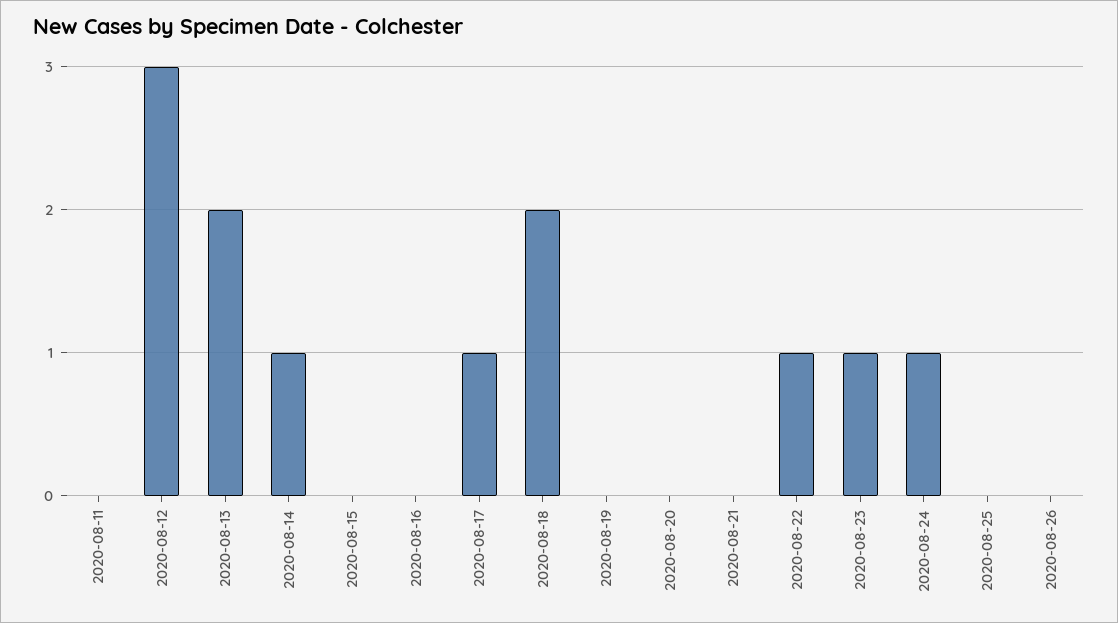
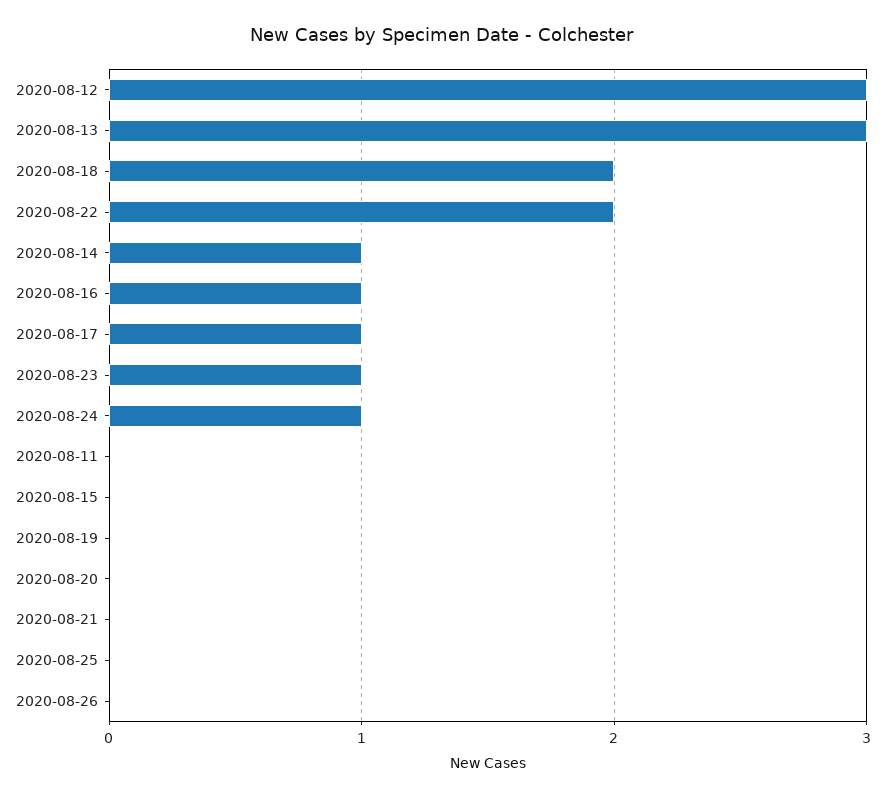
  {
    "2020-08-11": 0,
    "2020-08-12": 3,
-   "2020-08-13": 2,
+   "2020-08-13": 3,
    "2020-08-14": 1,
    "2020-08-15": 0,
-   "2020-08-16": 0,
+   "2020-08-16": 1,
    "2020-08-17": 1,
    "2020-08-18": 2,
    "2020-08-19": 0,
    "2020-08-20": 0,
    "2020-08-21": 0,
-   "2020-08-22": 1,
+   "2020-08-22": 2,
    "2020-08-23": 1,
    "2020-08-24": 1,
    "2020-08-25": 0,
    "2020-08-26": 0
  }

